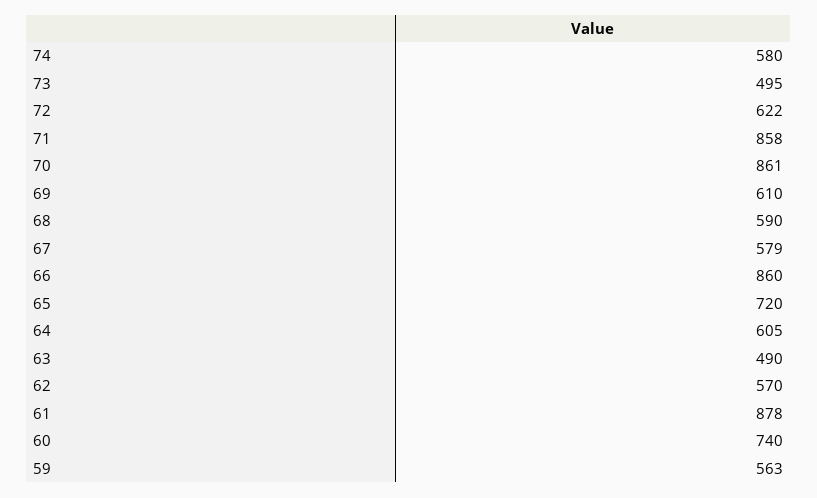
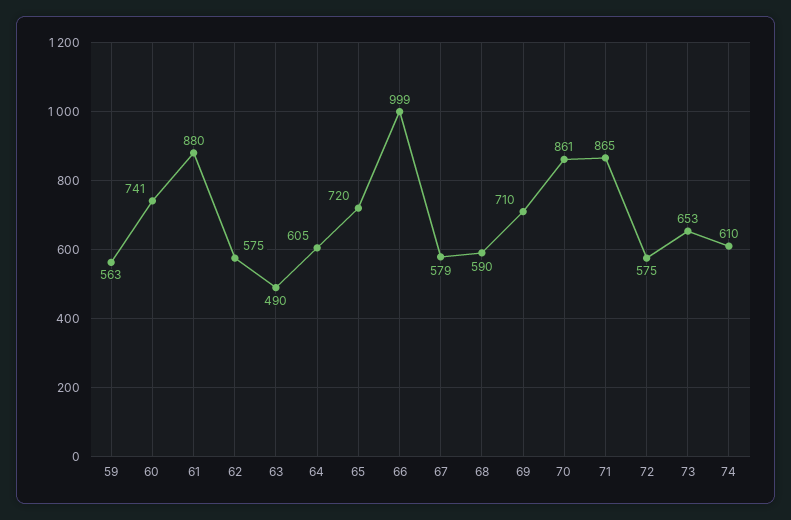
  {
-   "74": 580,
+   "74": 610,
-   "73": 495,
+   "73": 653,
-   "72": 622,
+   "72": 575,
-   "71": 858,
+   "71": 865,
    "70": 861,
-   "69": 610,
+   "69": 710,
    "68": 590,
    "67": 579,
-   "66": 860,
+   "66": 999,
    "65": 720,
    "64": 605,
    "63": 490,
-   "62": 570,
+   "62": 575,
-   "61": 878,
+   "61": 880,
-   "60": 740,
+   "60": 741,
    "59": 563
  }

